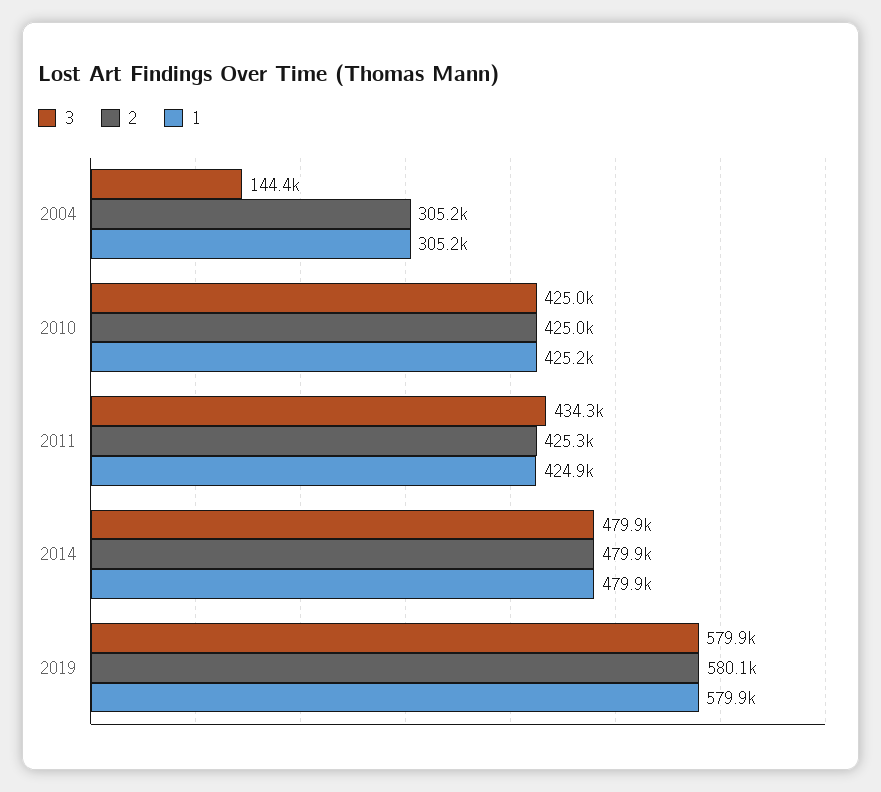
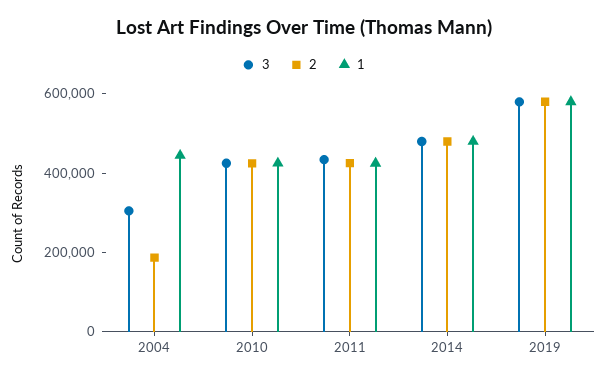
  {
    "3": {
-     "2004": 144400,
+     "2004": 300000,
      "2010": 425000,
      "2011": 434300,
      "2014": 479900,
      "2019": 579900
    },
    "2": {
-     "2004": 305200,
+     "2004": 200000,
      "2010": 425000,
      "2011": 425300,
      "2014": 479900,
      "2019": 580100
    },
    "1": {
-     "2004": 305200,
+     "2004": 450000,
      "2010": 425200,
      "2011": 424900,
      "2014": 479900,
      "2019": 579900
    }
  }

